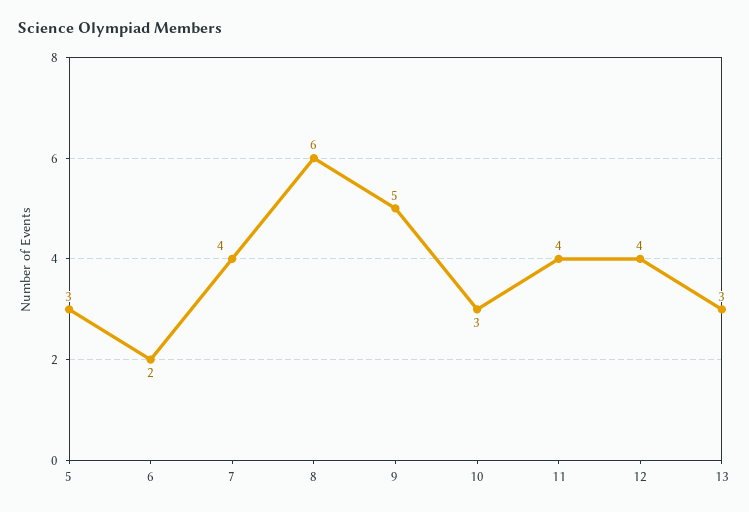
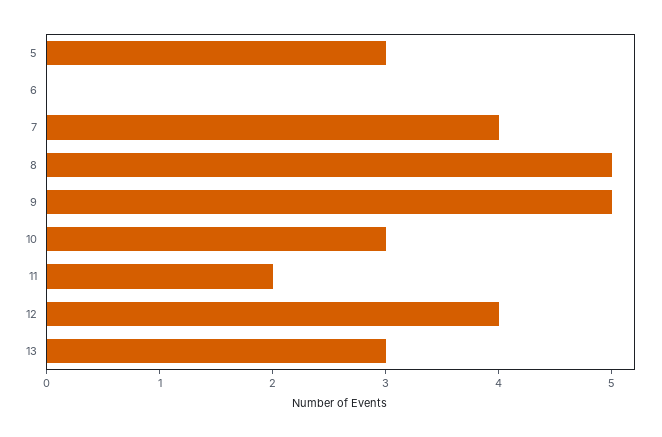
  {
    "5": 3,
-   "6": 2,
+   "6": 0,
    "7": 4,
-   "8": 6,
+   "8": 5,
    "9": 5,
    "10": 3,
-   "11": 4,
+   "11": 2,
    "12": 4,
    "13": 3
  }

